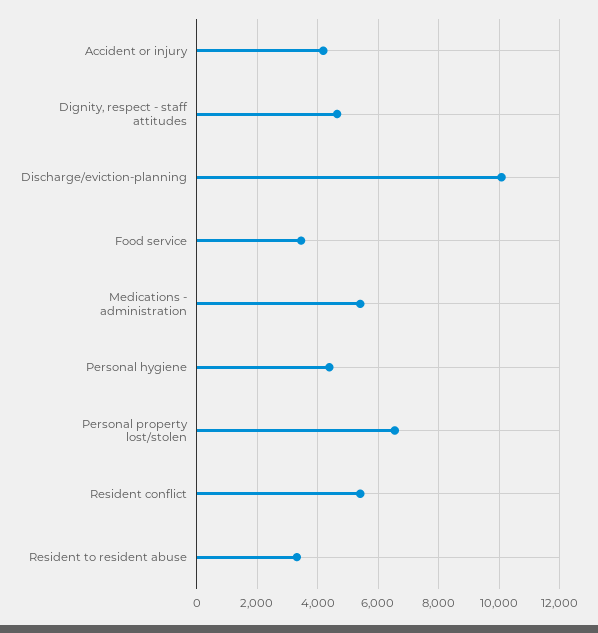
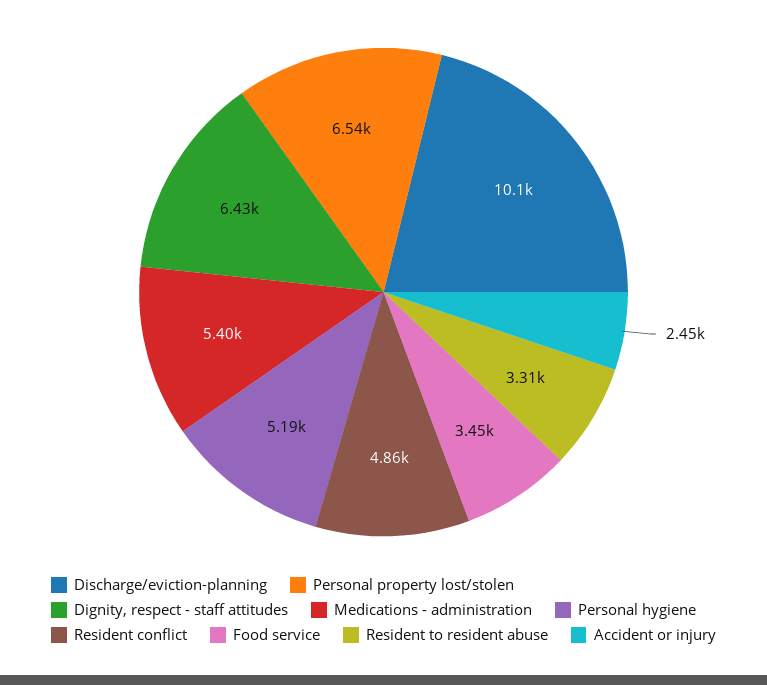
  {
-   "Accident or injury": 4200,
+   "Accident or injury": 2450,
-   "Dignity, respect - staff attitudes": 4600,
+   "Dignity, respect - staff attitudes": 6430,
    "Discharge/eviction-planning": 10100,
    "Food service": 3450,
    "Medications - administration": 5400,
-   "Personal hygiene": 4400,
+   "Personal hygiene": 5190,
    "Personal property lost/stolen": 6540,
-   "Resident conflict": 5400,
+   "Resident conflict": 4860,
    "Resident to resident abuse": 3310
  }

